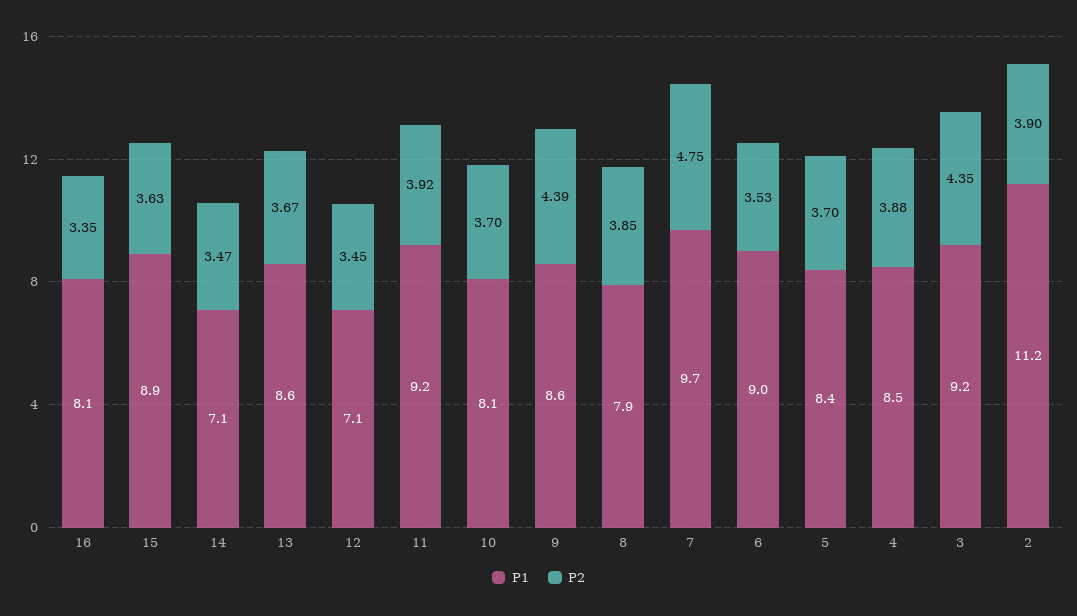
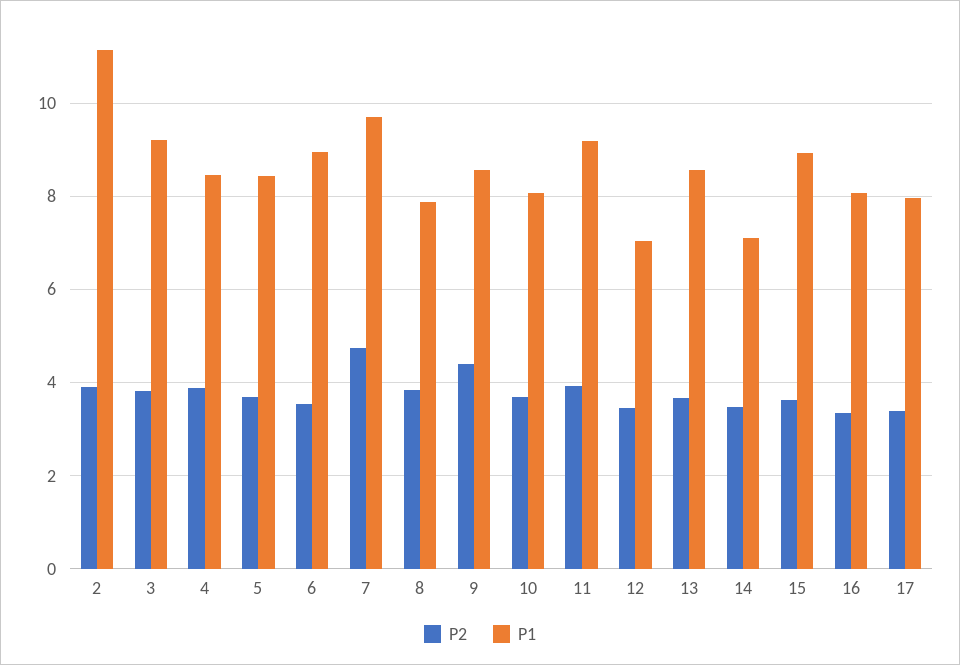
  {
    "P1": {
      "16": 8.1,
      "15": 8.9,
      "14": 7.1,
      "13": 8.6,
      "12": 7.1,
      "11": 9.2,
      "10": 8.1,
      "9": 8.6,
      "8": 7.9,
      "7": 9.7,
      "6": 9,
      "5": 8.4,
      "4": 8.5,
      "3": 9.2,
-     "2": 11.2
+     "2": 11.2,
+     "17": 8
    },
    "P2": {
      "16": 3.35,
      "15": 3.63,
      "14": 3.47,
      "13": 3.67,
      "12": 3.45,
      "11": 3.92,
      "10": 3.7,
      "9": 4.39,
      "8": 3.85,
      "7": 4.75,
      "6": 3.53,
      "5": 3.7,
      "4": 3.88,
-     "3": 4.35,
+     "3": 3.8,
-     "2": 3.9
+     "2": 3.9,
+     "17": 3.4
    }
  }

